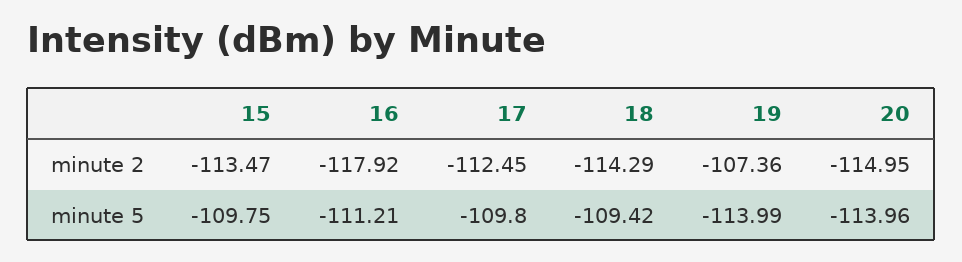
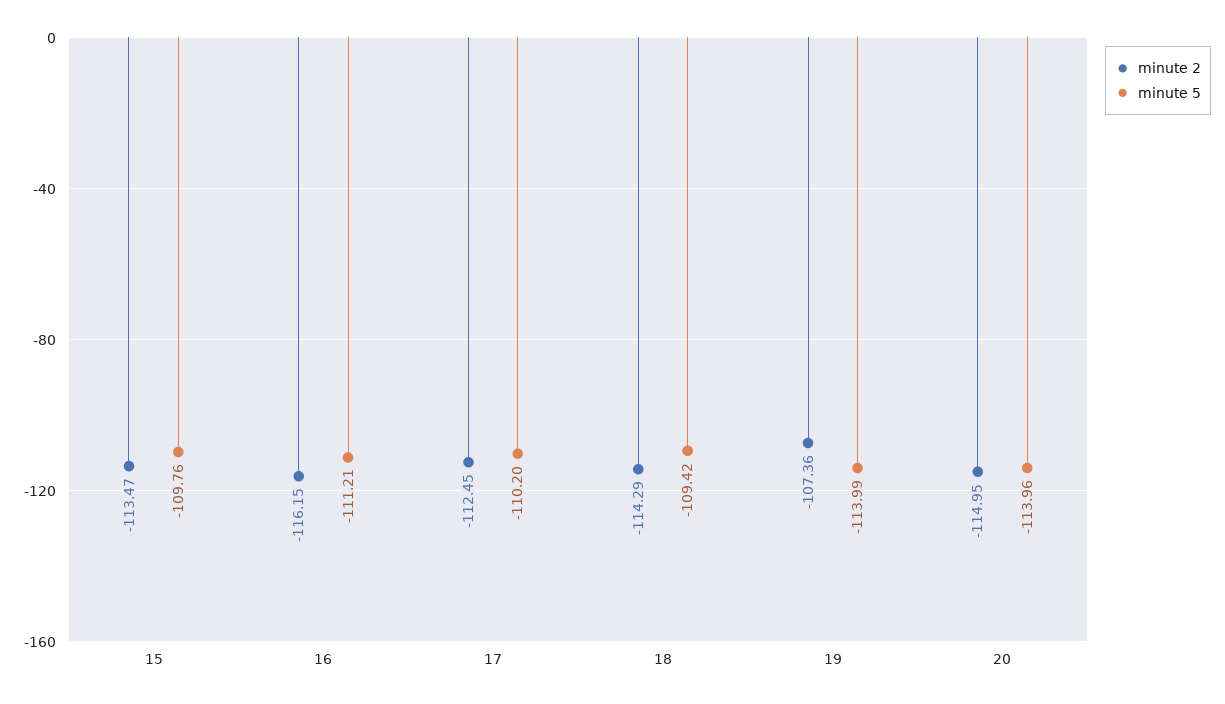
  {
    "minute 2": {
      "15": -113.47,
-     "16": -117.92,
+     "16": -116.15,
      "17": -112.45,
      "18": -114.29,
      "19": -107.36,
      "20": -114.95
    },
    "minute 5": {
-     "15": -109.75,
+     "15": -109.76,
      "16": -111.21,
-     "17": -109.8,
+     "17": -110.2,
      "18": -109.42,
      "19": -113.99,
      "20": -113.96
    }
  }

